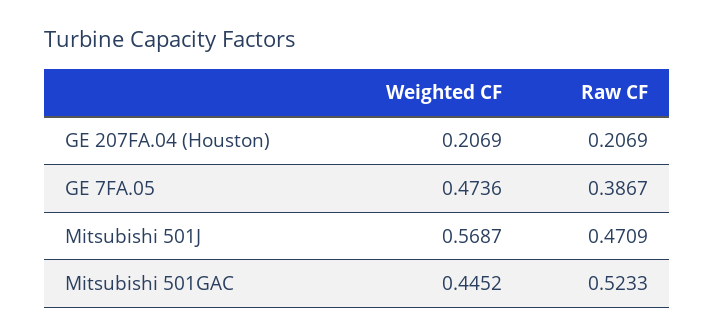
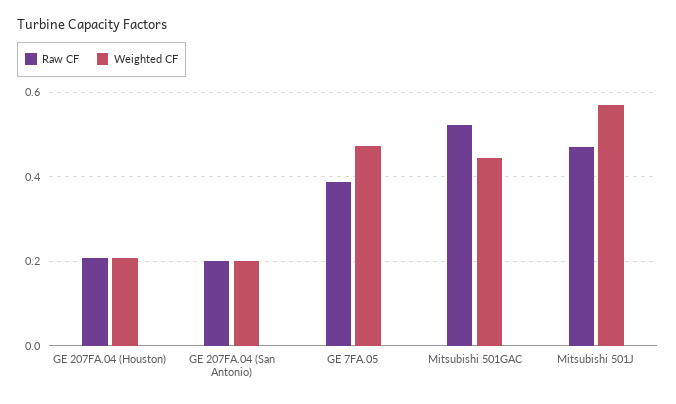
  {
    "Weighted CF": {
      "GE 207FA.04 (Houston)": 0.2069,
      "GE 7FA.05": 0.4736,
      "Mitsubishi 501J": 0.5687,
-     "Mitsubishi 501GAC": 0.4452
+     "Mitsubishi 501GAC": 0.4452,
+     "GE 207FA.04 (San Antonio)": 0.2
    },
    "Raw CF": {
      "GE 207FA.04 (Houston)": 0.2069,
      "GE 7FA.05": 0.3867,
      "Mitsubishi 501J": 0.4709,
-     "Mitsubishi 501GAC": 0.5233
+     "Mitsubishi 501GAC": 0.5233,
+     "GE 207FA.04 (San Antonio)": 0.2
    }
  }

